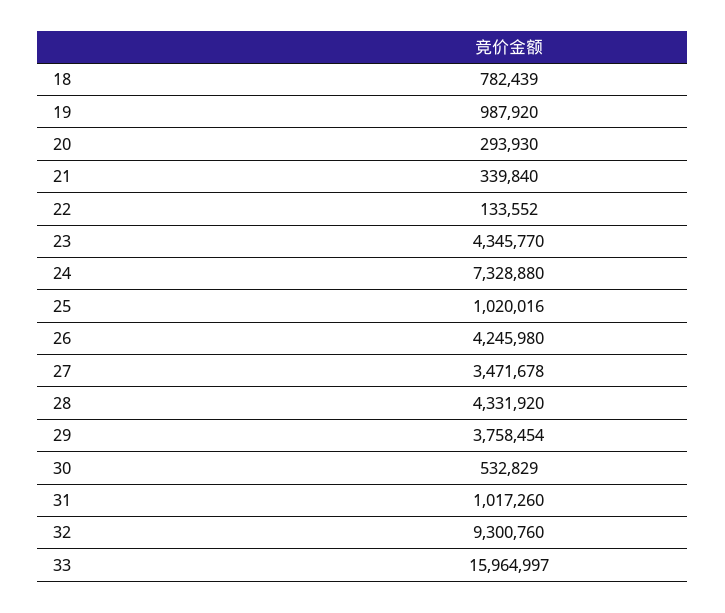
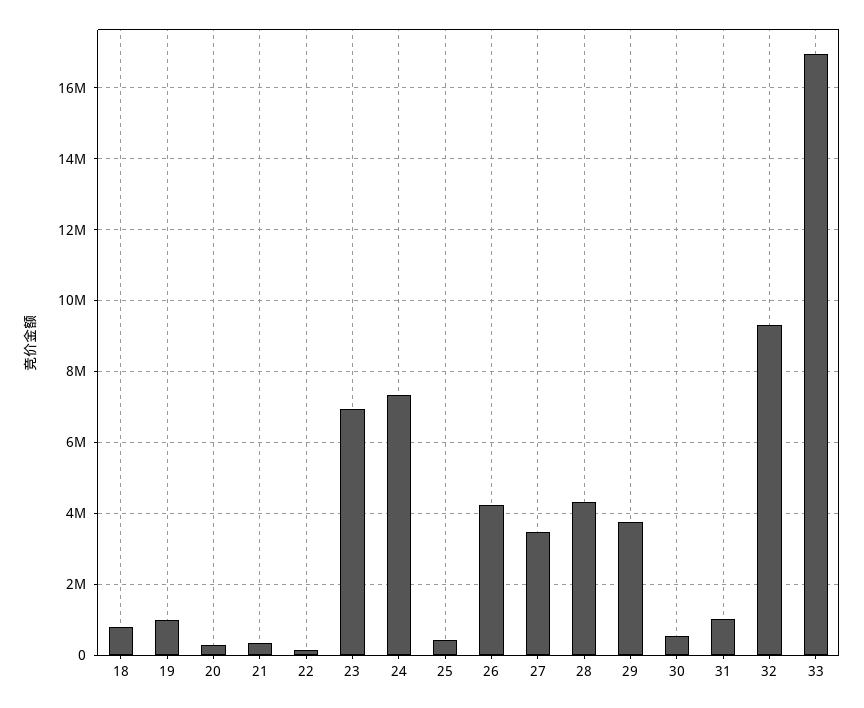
  {
    "18": 782439,
    "19": 987920,
    "20": 293930,
    "21": 339840,
    "22": 133552,
-   "23": 4345770,
+   "23": 7000000,
    "24": 7328880,
-   "25": 1020016,
+   "25": 400000,
    "26": 4245980,
    "27": 3471678,
    "28": 4331920,
    "29": 3758454,
    "30": 532829,
    "31": 1017260,
    "32": 9300760,
-   "33": 15964997
+   "33": 17000000
  }

